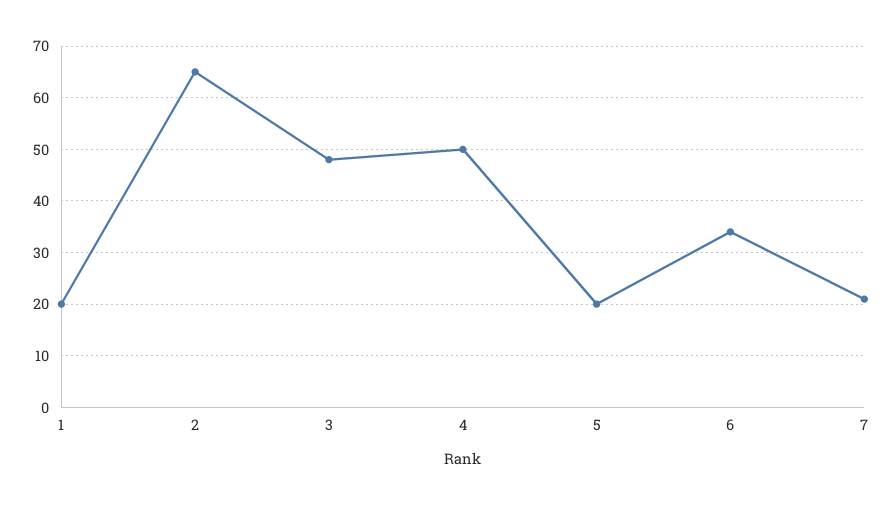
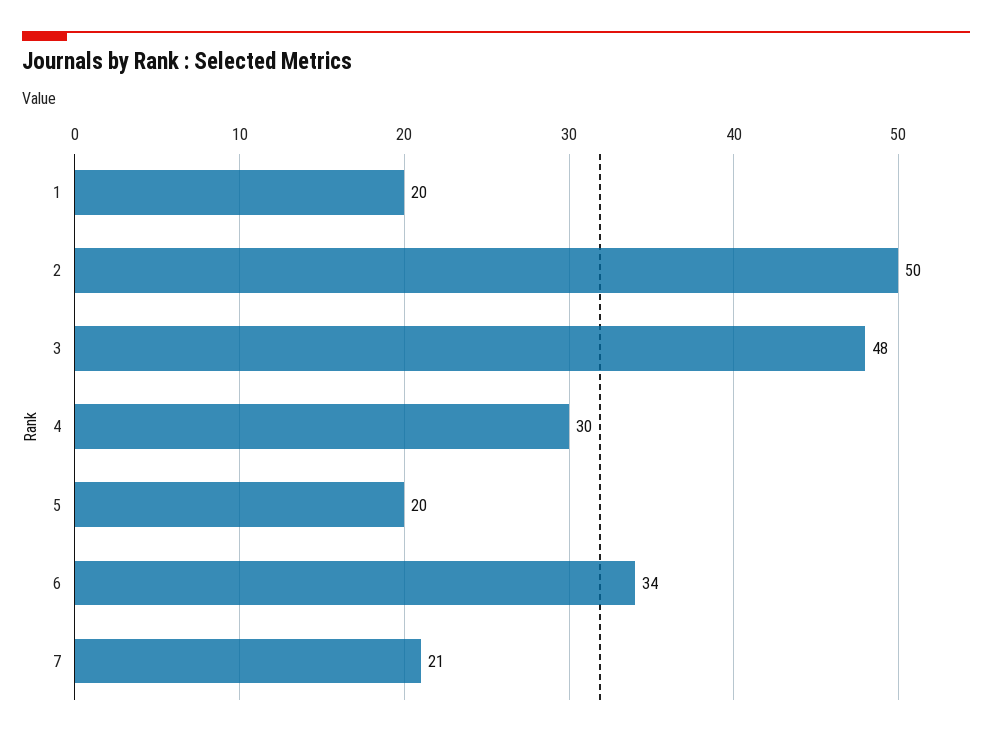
  {
    "1": 20,
-   "2": 65,
+   "2": 50,
    "3": 48,
-   "4": 50,
+   "4": 30,
    "5": 20,
    "6": 34,
    "7": 21
  }

